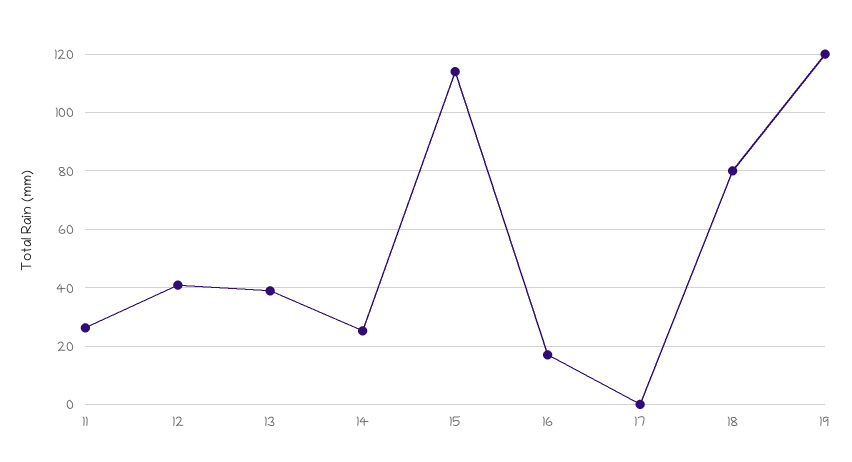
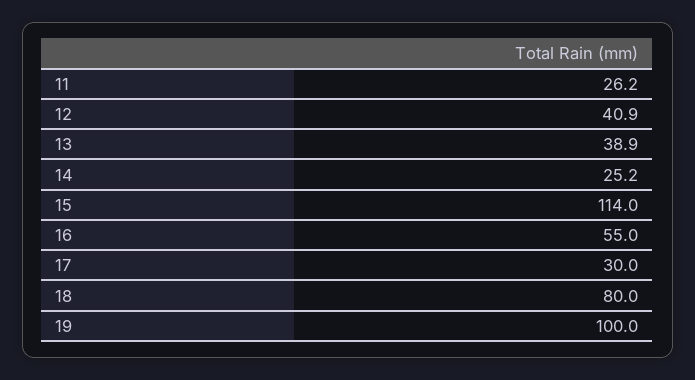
  {
    "11": 26.2,
    "12": 40.9,
    "13": 38.9,
    "14": 25.2,
    "15": 114,
-   "16": 17.5,
+   "16": 55,
-   "17": 0,
+   "17": 30,
    "18": 80,
-   "19": 120
+   "19": 100
  }

